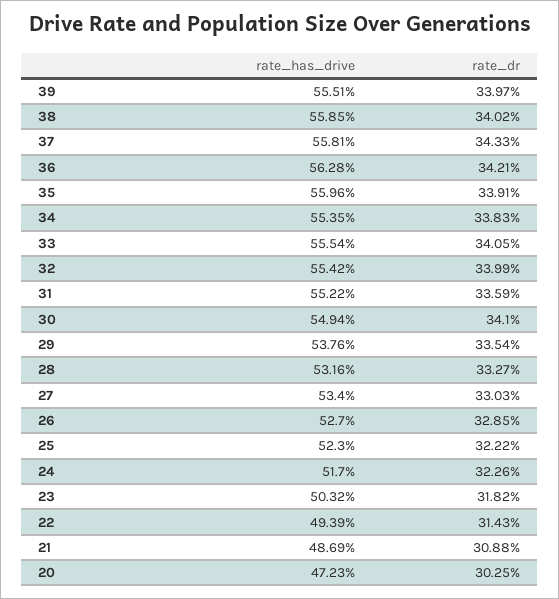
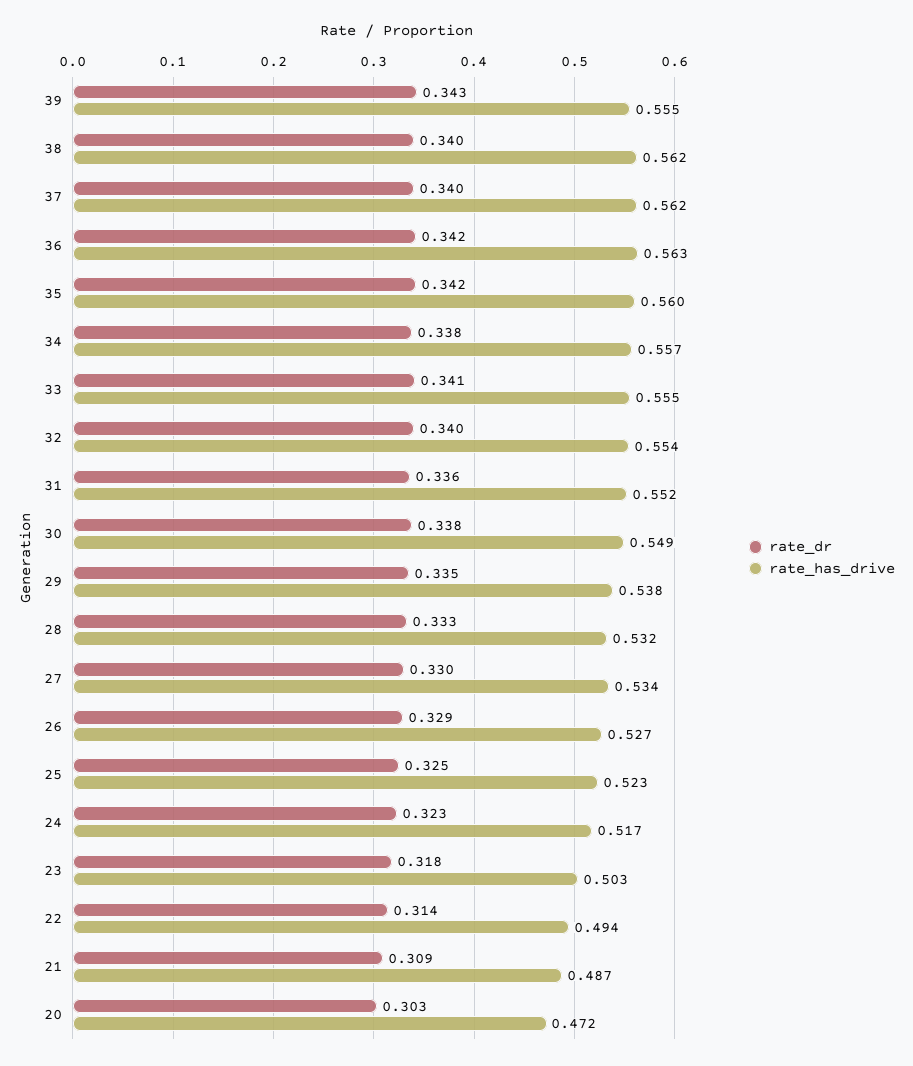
  {
    "rate_has_drive": {
      "39": 0.5551,
-     "38": 0.5585,
+     "38": 0.562,
-     "37": 0.5581,
+     "37": 0.562,
      "36": 0.5628,
      "35": 0.5596,
-     "34": 0.5535,
+     "34": 0.557,
      "33": 0.5554,
      "32": 0.5542,
      "31": 0.5522,
      "30": 0.5494,
      "29": 0.5376,
      "28": 0.5316,
      "27": 0.534,
      "26": 0.527,
      "25": 0.523,
      "24": 0.517,
      "23": 0.5032,
      "22": 0.4939,
      "21": 0.4869,
      "20": 0.4723
    },
    "rate_dr": {
-     "39": 0.3397,
+     "39": 0.343,
      "38": 0.3402,
-     "37": 0.3433,
+     "37": 0.34,
      "36": 0.3421,
-     "35": 0.3391,
+     "35": 0.342,
      "34": 0.3383,
      "33": 0.3405,
      "32": 0.3399,
      "31": 0.3359,
-     "30": 0.341,
+     "30": 0.338,
      "29": 0.3354,
      "28": 0.3327,
      "27": 0.3303,
      "26": 0.3285,
-     "25": 0.3222,
+     "25": 0.325,
      "24": 0.3226,
      "23": 0.3182,
      "22": 0.3143,
      "21": 0.3088,
      "20": 0.3025
    }
  }

